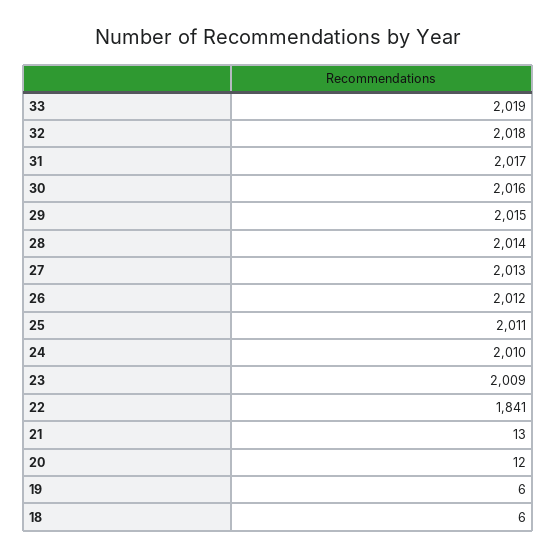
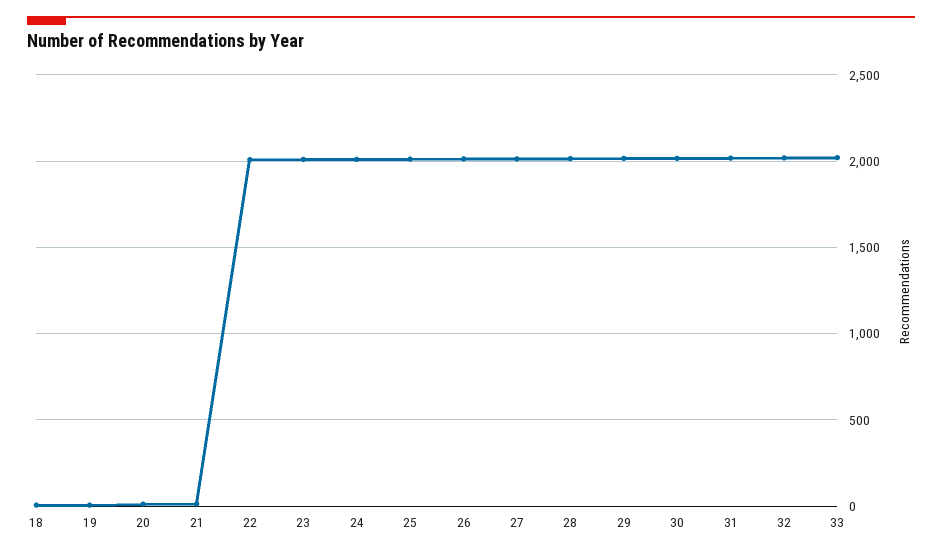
  {
    "33": 2019,
    "32": 2018,
    "31": 2017,
    "30": 2016,
    "29": 2015,
    "28": 2014,
    "27": 2013,
    "26": 2012,
    "25": 2011,
    "24": 2010,
    "23": 2009,
-   "22": 1841,
+   "22": 2000,
    "21": 13,
    "20": 12,
    "19": 6,
    "18": 6
  }

